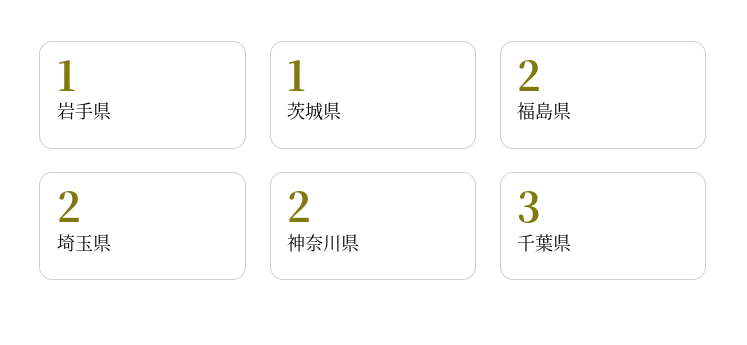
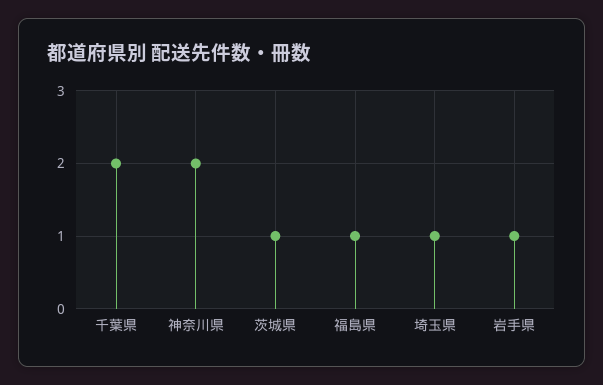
  {
    "岩手県": 1,
    "茨城県": 1,
-   "福島県": 2,
+   "福島県": 1,
-   "埼玉県": 2,
+   "埼玉県": 1,
    "神奈川県": 2,
-   "千葉県": 3
+   "千葉県": 2
  }

